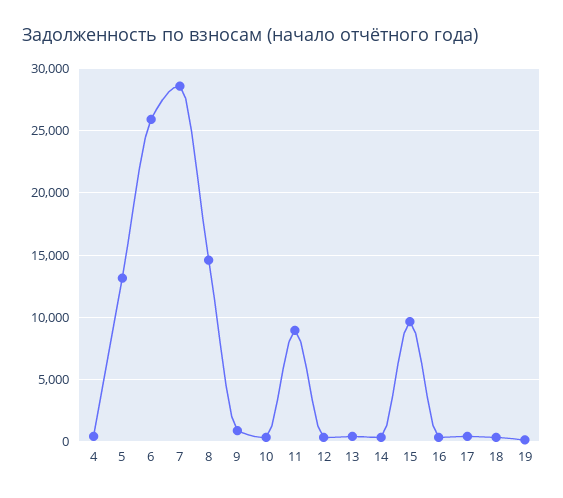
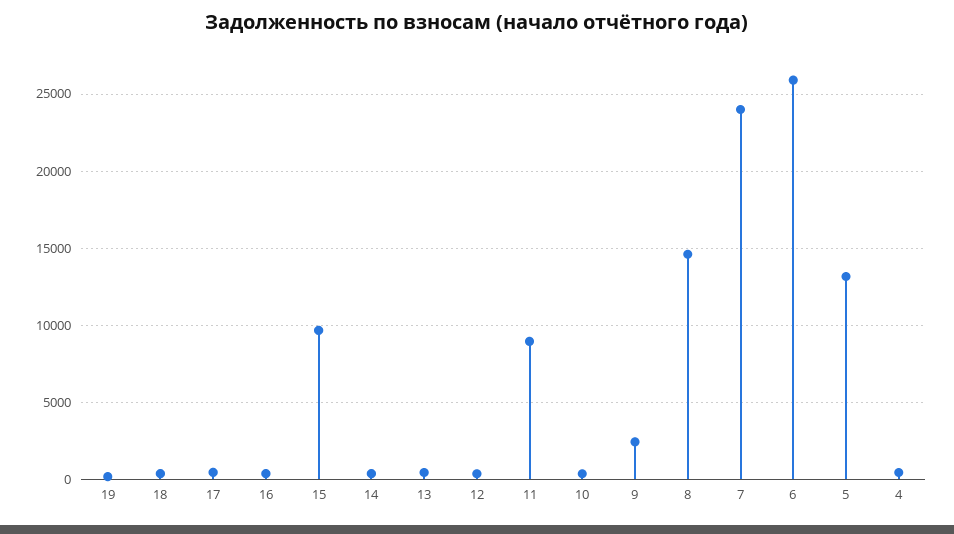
  {
    "4": 500,
    "5": 13000,
    "6": 26000,
-   "7": 28500,
+   "7": 24000,
    "8": 14500,
-   "9": 1000,
+   "9": 2500,
    "10": 500,
    "11": 9000,
    "12": 500,
    "13": 500,
    "14": 500,
    "15": 9500,
    "16": 500,
    "17": 500,
    "18": 500,
    "19": 0
  }

